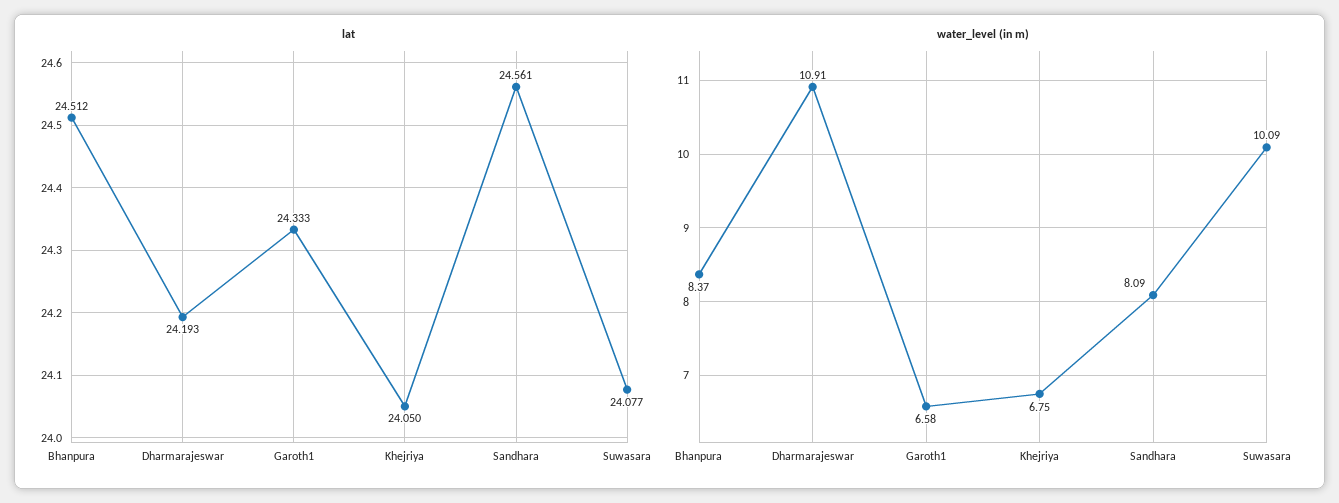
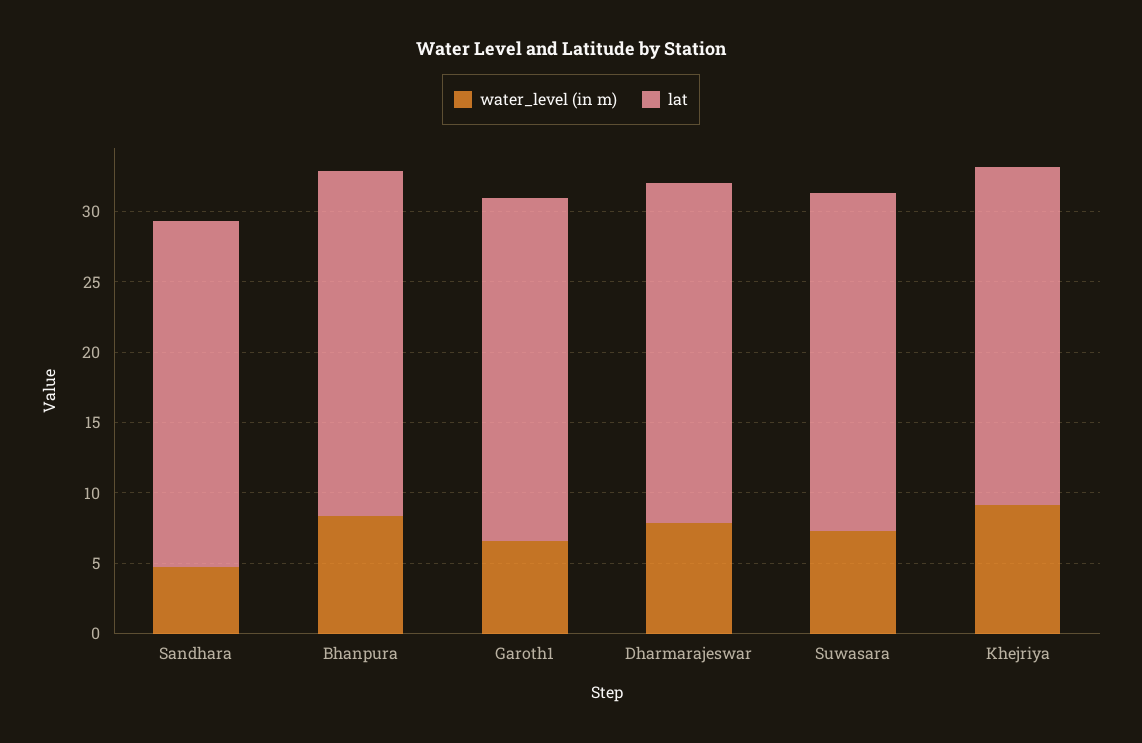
  {
    "lat": {
      "Bhanpura": 24.512,
      "Dharmarajeswar": 24.193,
      "Garoth1": 24.333,
      "Khejriya": 24.05,
      "Sandhara": 24.561,
      "Suwasara": 24.077
    },
    "water_level (in m)": {
      "Bhanpura": 8.37,
-     "Dharmarajeswar": 10.91,
+     "Dharmarajeswar": 8,
      "Garoth1": 6.58,
-     "Khejriya": 6.75,
+     "Khejriya": 9,
-     "Sandhara": 8.09,
+     "Sandhara": 5,
-     "Suwasara": 10.09
+     "Suwasara": 7
    }
  }

